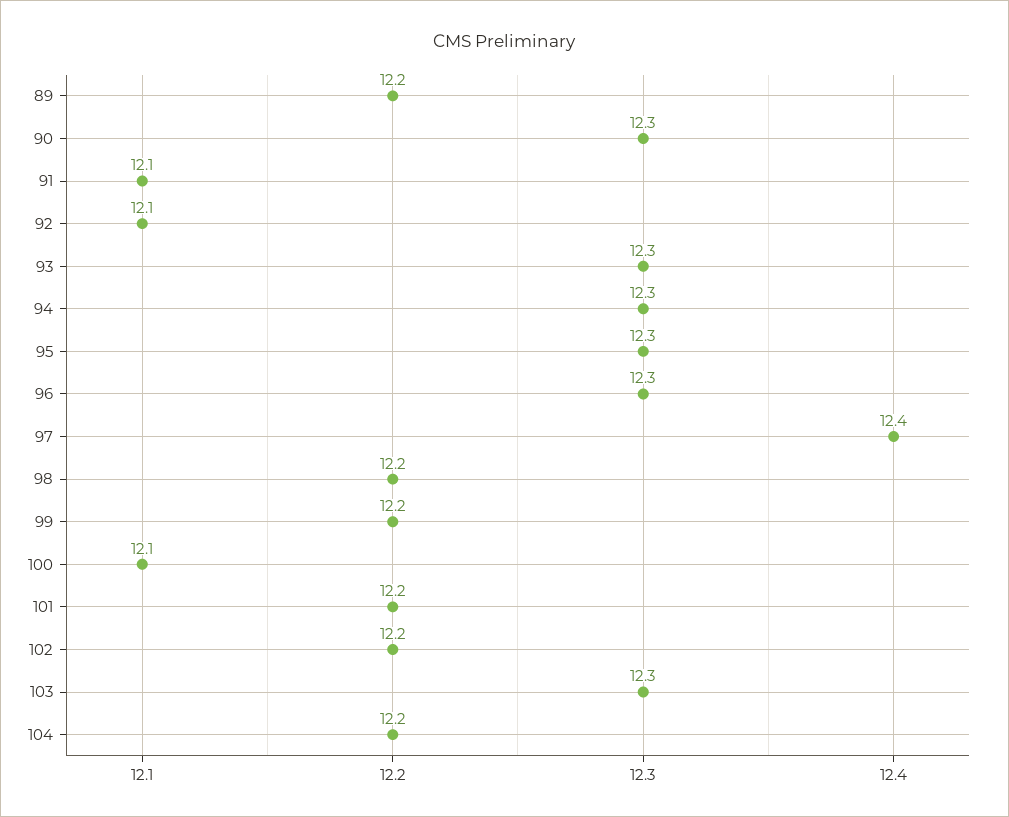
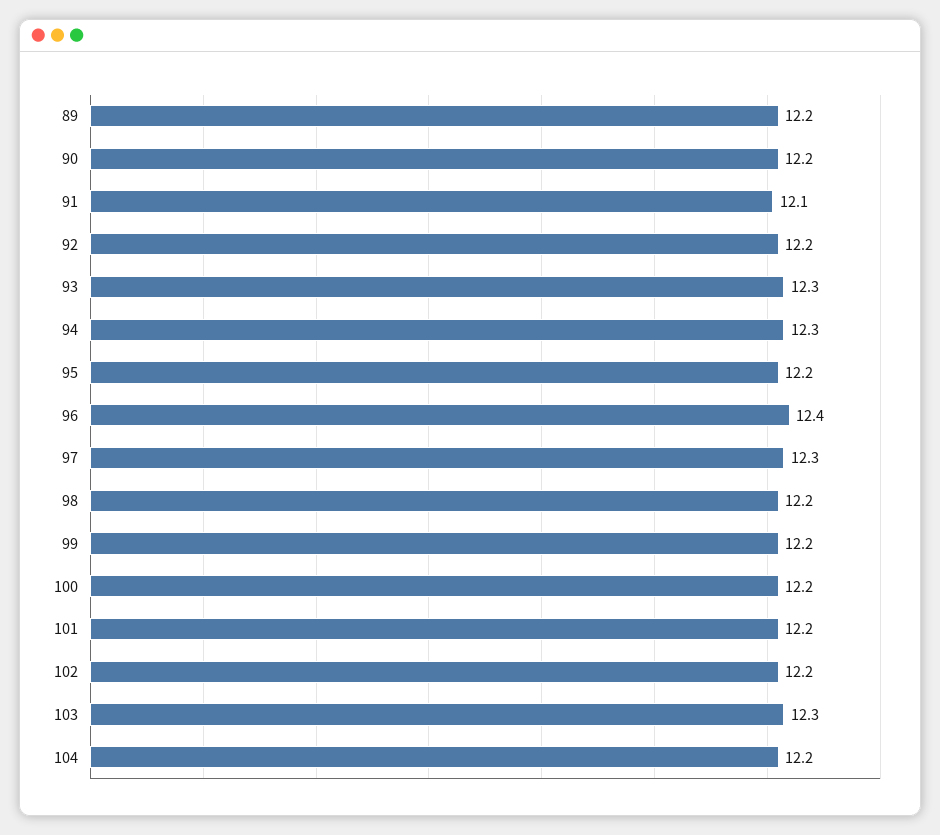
  {
    "89": 12.2,
-   "90": 12.3,
+   "90": 12.2,
    "91": 12.1,
-   "92": 12.1,
+   "92": 12.2,
    "93": 12.3,
    "94": 12.3,
-   "95": 12.3,
+   "95": 12.2,
-   "96": 12.3,
+   "96": 12.4,
-   "97": 12.4,
+   "97": 12.3,
    "98": 12.2,
    "99": 12.2,
-   "100": 12.1,
+   "100": 12.2,
    "101": 12.2,
    "102": 12.2,
    "103": 12.3,
    "104": 12.2
  }

